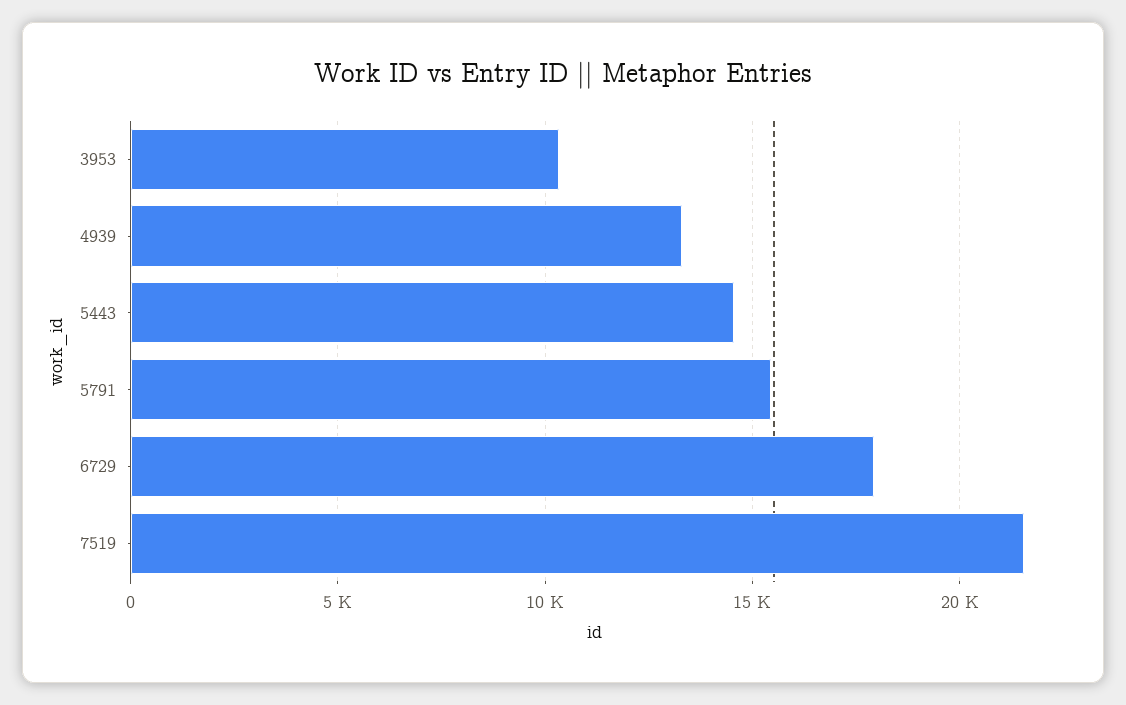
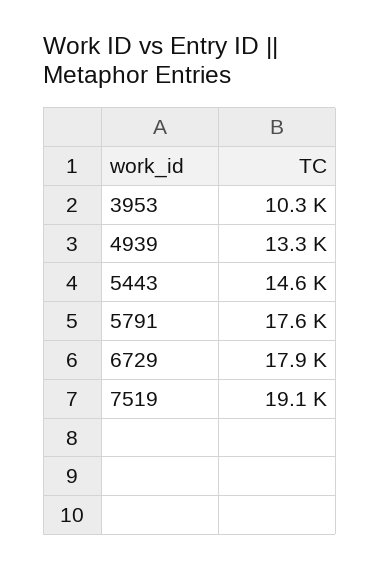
  {
    "3953": 10300,
    "4939": 13300,
    "5443": 14600,
-   "5791": 15500,
+   "5791": 17600,
    "6729": 17900,
-   "7519": 21500
+   "7519": 19100
  }

